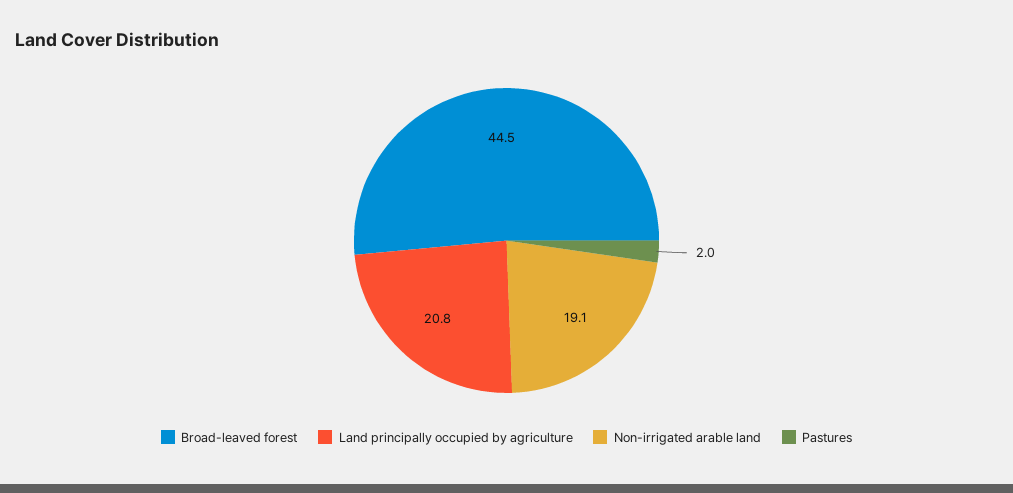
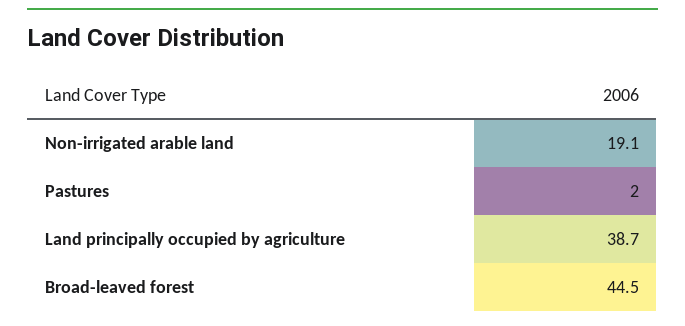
  {
    "Broad-leaved forest": 44.5,
-   "Land principally occupied by agriculture": 20.8,
+   "Land principally occupied by agriculture": 38.7,
    "Non-irrigated arable land": 19.1,
    "Pastures": 2
  }

